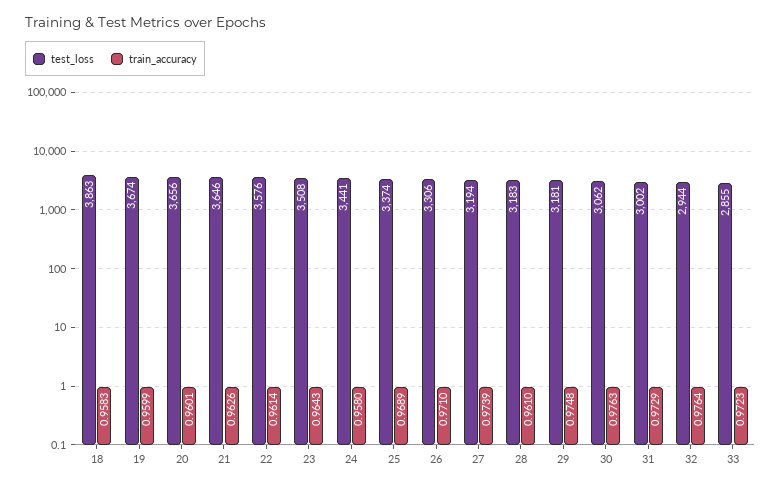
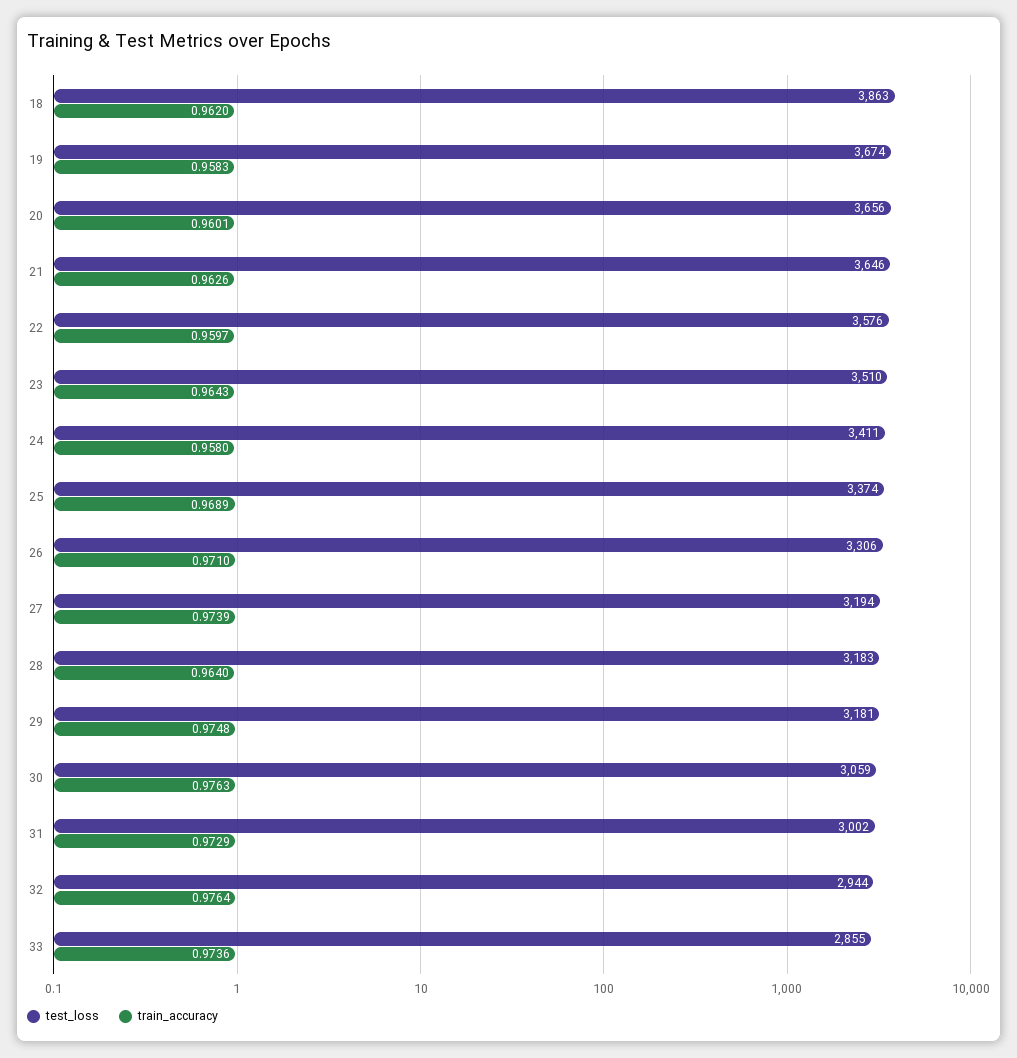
  {
    "test_loss": {
      "18": 3863,
      "19": 3674,
      "20": 3656,
      "21": 3646,
      "22": 3576,
-     "23": 3508,
+     "23": 3510,
-     "24": 3441,
+     "24": 3411,
      "25": 3374,
      "26": 3306,
      "27": 3194,
      "28": 3183,
      "29": 3181,
-     "30": 3062,
+     "30": 3059,
      "31": 3002,
      "32": 2944,
      "33": 2855
    },
    "train_accuracy": {
-     "18": 0.9583,
+     "18": 0.962,
-     "19": 0.9599,
+     "19": 0.9583,
      "20": 0.9601,
      "21": 0.9626,
-     "22": 0.9614,
+     "22": 0.9597,
      "23": 0.9643,
      "24": 0.958,
      "25": 0.9689,
      "26": 0.971,
      "27": 0.9739,
-     "28": 0.961,
+     "28": 0.964,
      "29": 0.9748,
      "30": 0.9763,
      "31": 0.9729,
      "32": 0.9764,
-     "33": 0.9723
+     "33": 0.9736
    }
  }

